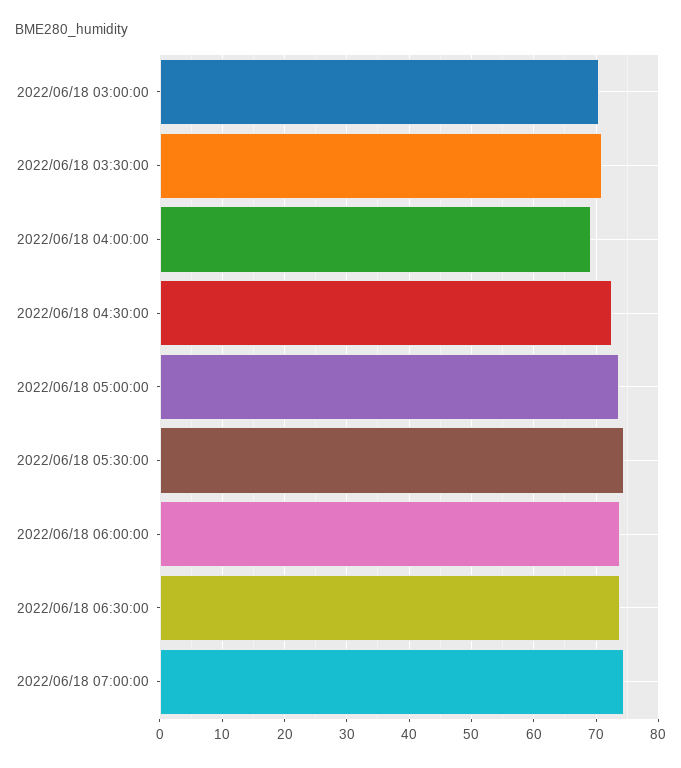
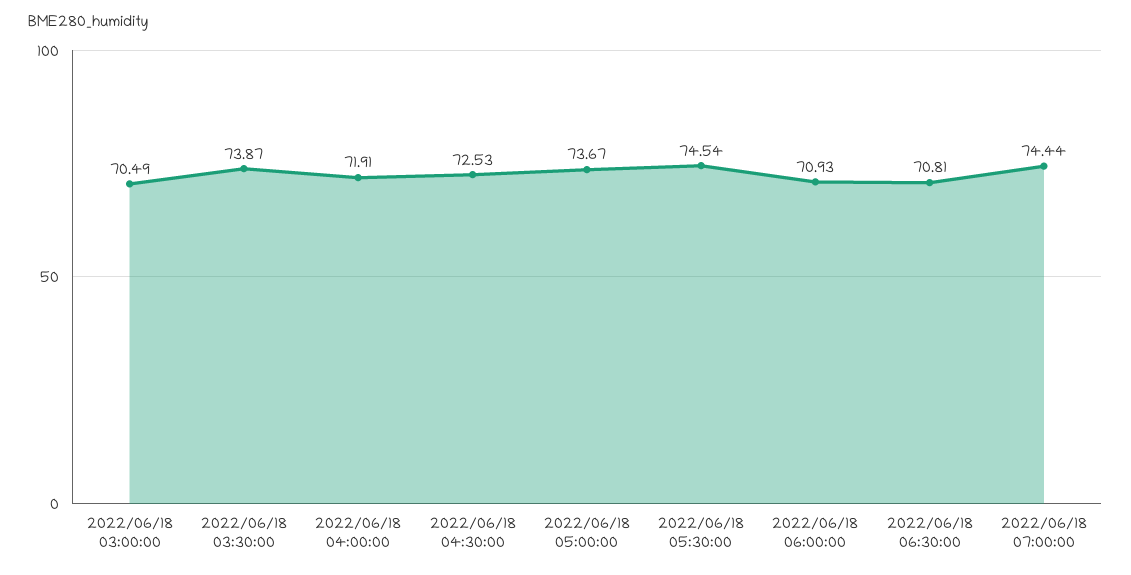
  {
    "2022/06/18 03:00:00": 70.49,
-   "2022/06/18 03:30:00": 71,
+   "2022/06/18 03:30:00": 73.87,
-   "2022/06/18 04:00:00": 69,
+   "2022/06/18 04:00:00": 71.91,
    "2022/06/18 04:30:00": 72.53,
    "2022/06/18 05:00:00": 73.67,
    "2022/06/18 05:30:00": 74.54,
-   "2022/06/18 06:00:00": 74,
+   "2022/06/18 06:00:00": 70.93,
-   "2022/06/18 06:30:00": 74,
+   "2022/06/18 06:30:00": 70.81,
    "2022/06/18 07:00:00": 74.44
  }

